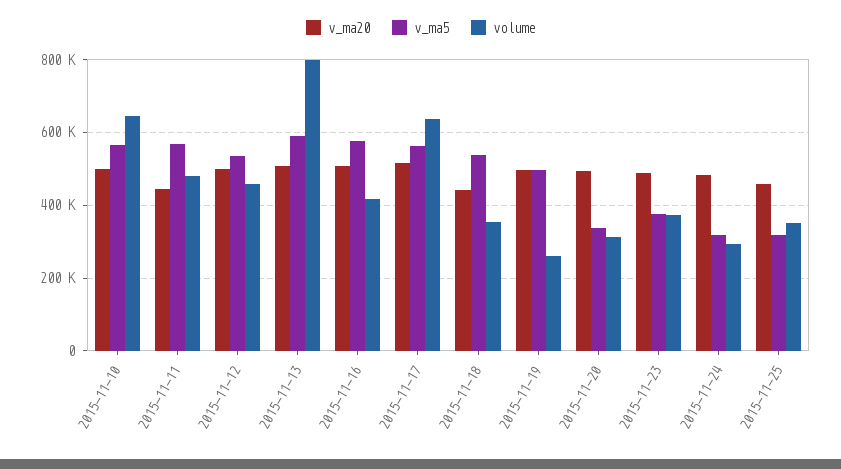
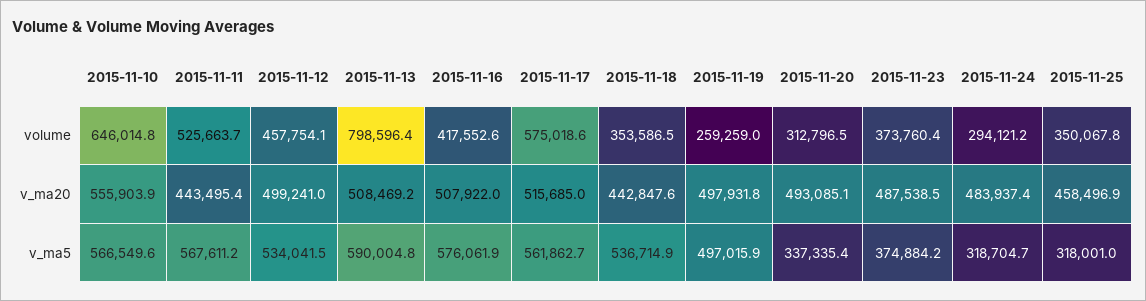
  {
    "v_ma20": {
-     "2015-11-10": 500000,
+     "2015-11-10": 555903.9,
      "2015-11-11": 443495.4,
      "2015-11-12": 499241,
      "2015-11-13": 508469.2,
      "2015-11-16": 507922,
      "2015-11-17": 515685,
      "2015-11-18": 442847.6,
      "2015-11-19": 497931.8,
      "2015-11-20": 493085.1,
      "2015-11-23": 487538.5,
      "2015-11-24": 483937.4,
      "2015-11-25": 458496.9
    },
    "v_ma5": {
      "2015-11-10": 566549.6,
      "2015-11-11": 567611.2,
      "2015-11-12": 534041.5,
      "2015-11-13": 590004.8,
      "2015-11-16": 576061.9,
      "2015-11-17": 561862.7,
      "2015-11-18": 536714.9,
      "2015-11-19": 497015.9,
      "2015-11-20": 337335.4,
      "2015-11-23": 374884.2,
      "2015-11-24": 318704.7,
      "2015-11-25": 318001
    },
    "volume": {
      "2015-11-10": 646014.8,
-     "2015-11-11": 480000,
+     "2015-11-11": 525663.7,
      "2015-11-12": 457754.1,
      "2015-11-13": 798596.4,
      "2015-11-16": 417552.6,
-     "2015-11-17": 640000,
+     "2015-11-17": 575018.6,
      "2015-11-18": 353586.5,
      "2015-11-19": 259259,
      "2015-11-20": 312796.5,
      "2015-11-23": 373760.4,
      "2015-11-24": 294121.2,
      "2015-11-25": 350067.8
    }
  }

